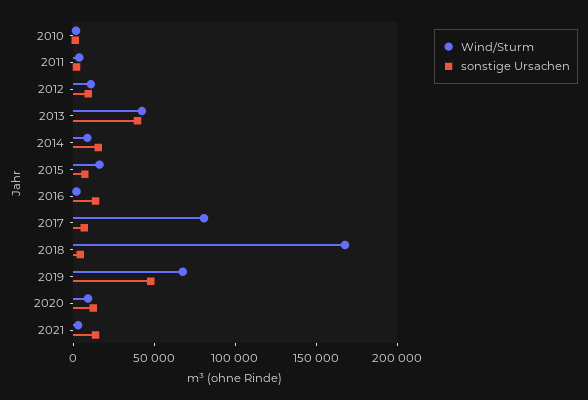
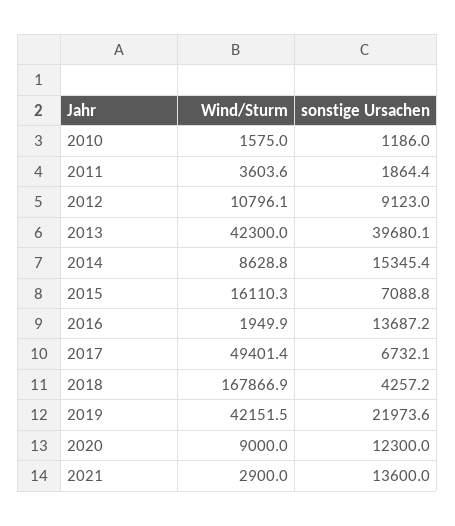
  {
    "Wind/Sturm": {
      "2010": 1575,
      "2011": 3603.6,
      "2012": 10796.1,
      "2013": 42300,
      "2014": 8628.8,
      "2015": 16110.3,
      "2016": 1949.9,
-     "2017": 80000,
+     "2017": 49401.4,
      "2018": 167866.9,
-     "2019": 70000,
+     "2019": 42151.5,
      "2020": 9000,
      "2021": 2900
    },
    "sonstige Ursachen": {
      "2010": 1186,
      "2011": 1864.4,
      "2012": 9123,
      "2013": 39680.1,
      "2014": 15345.4,
      "2015": 7088.8,
      "2016": 13687.2,
      "2017": 6732.1,
      "2018": 4257.2,
-     "2019": 50000,
+     "2019": 21973.6,
      "2020": 12300,
      "2021": 13600
    }
  }

